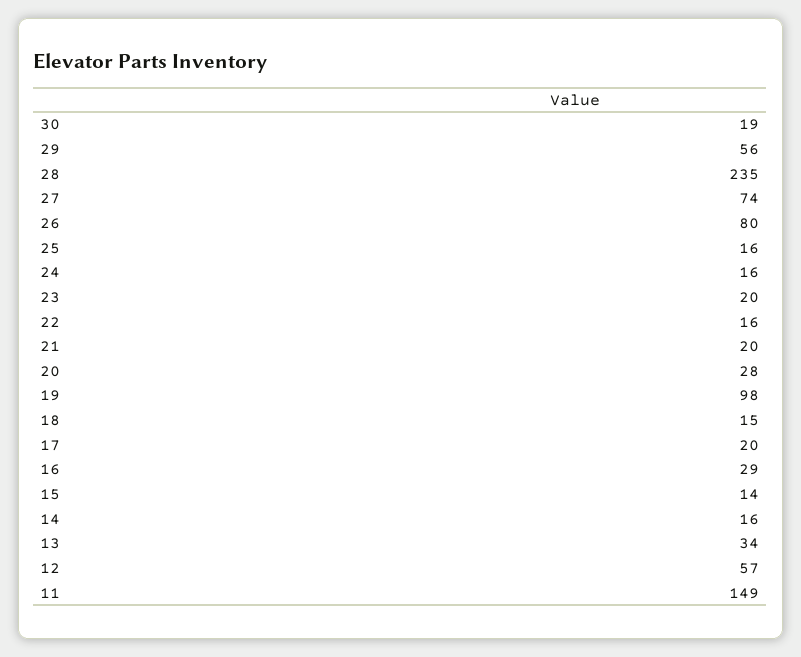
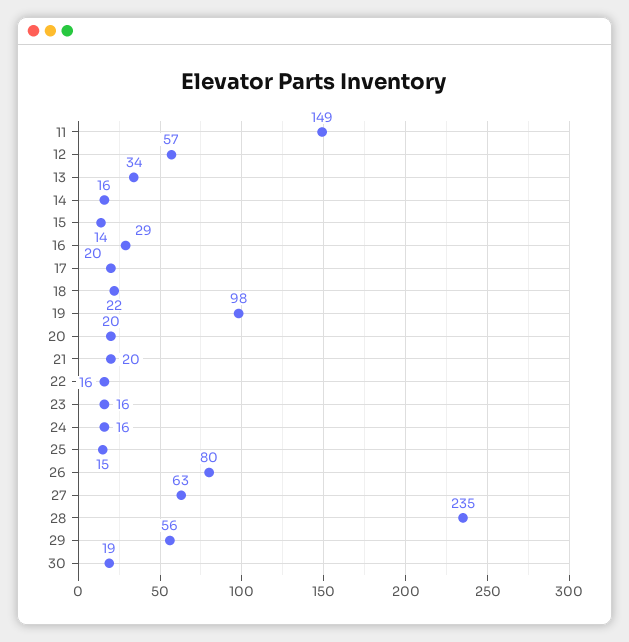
  {
    "30": 19,
    "29": 56,
    "28": 235,
-   "27": 74,
+   "27": 63,
    "26": 80,
-   "25": 16,
+   "25": 15,
    "24": 16,
-   "23": 20,
+   "23": 16,
    "22": 16,
    "21": 20,
-   "20": 28,
+   "20": 20,
    "19": 98,
-   "18": 15,
+   "18": 22,
    "17": 20,
    "16": 29,
    "15": 14,
    "14": 16,
    "13": 34,
    "12": 57,
    "11": 149
  }

